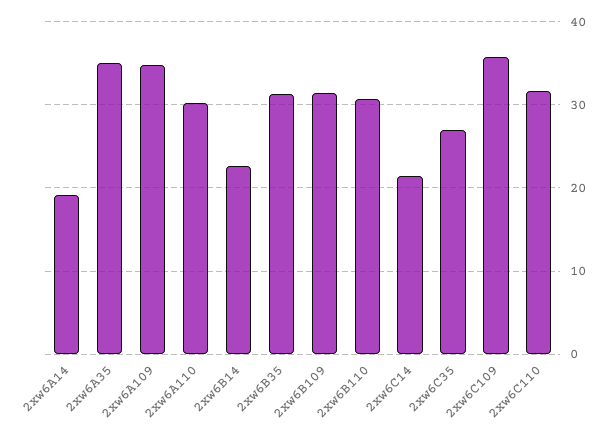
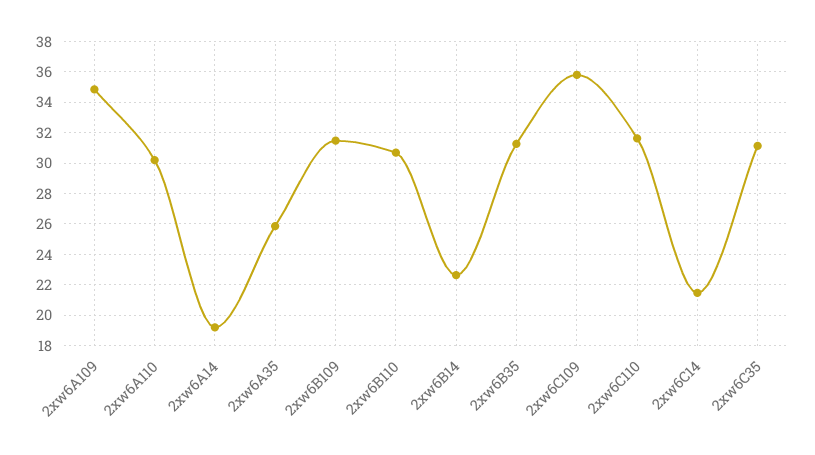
  {
    "2xw6A14": 19,
-   "2xw6A35": 35,
+   "2xw6A35": 26,
    "2xw6A109": 35,
    "2xw6A110": 30,
    "2xw6B14": 22.5,
    "2xw6B35": 31.5,
    "2xw6B109": 31.5,
    "2xw6B110": 30.5,
    "2xw6C14": 21.5,
-   "2xw6C35": 27,
+   "2xw6C35": 31,
    "2xw6C109": 36,
    "2xw6C110": 31.5
  }

